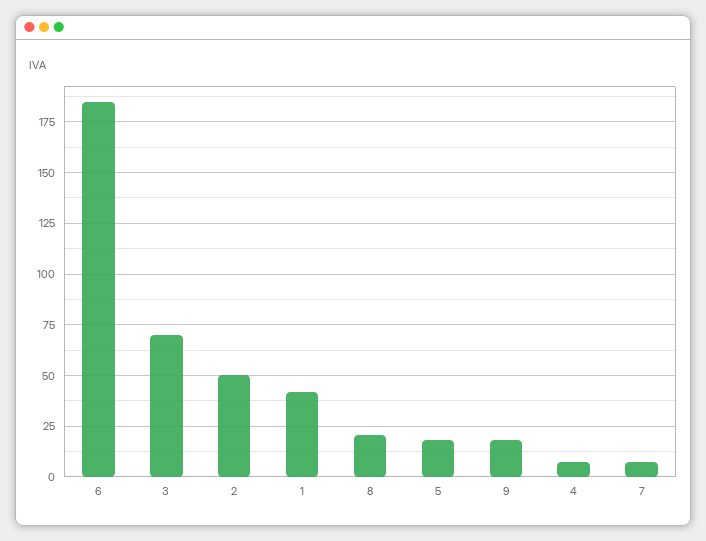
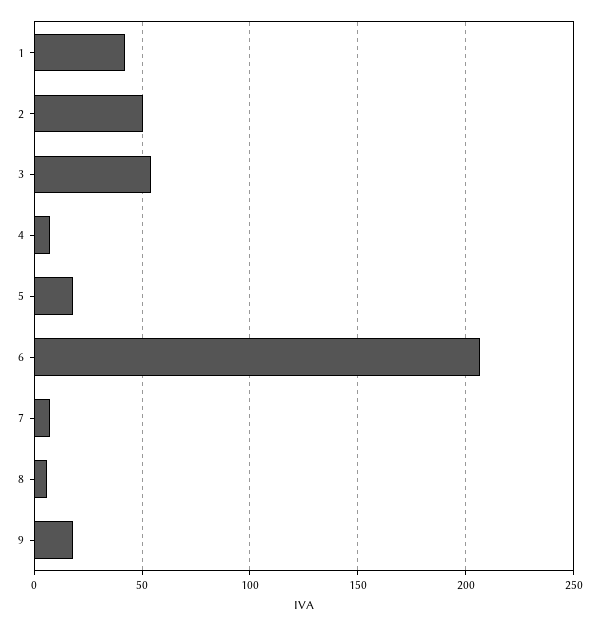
  {
-   "6": 185,
+   "6": 205,
-   "3": 70,
+   "3": 55,
    "2": 50,
    "1": 40,
-   "8": 20,
+   "8": 5,
    "5": 20,
    "9": 20,
    "4": 5,
    "7": 5
  }

